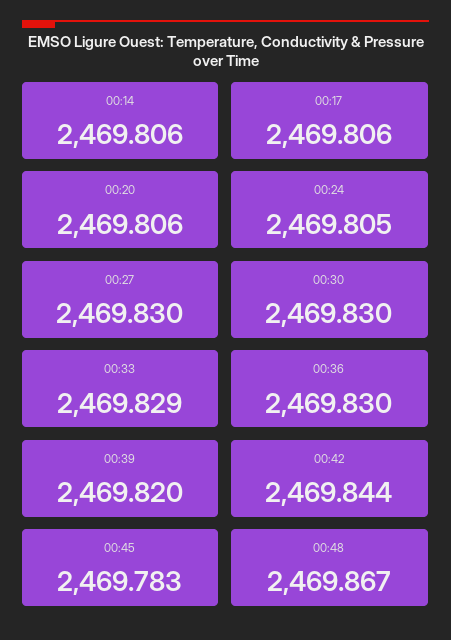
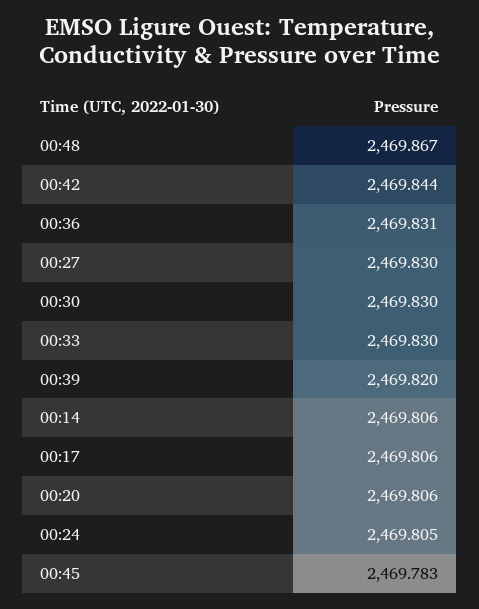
  {
    "00:14": 2469.806,
    "00:17": 2469.806,
    "00:20": 2469.806,
    "00:24": 2469.805,
    "00:27": 2469.83,
    "00:30": 2469.83,
-   "00:33": 2469.829,
+   "00:33": 2469.83,
-   "00:36": 2469.83,
+   "00:36": 2469.831,
    "00:39": 2469.82,
    "00:42": 2469.844,
    "00:45": 2469.783,
    "00:48": 2469.867
  }

